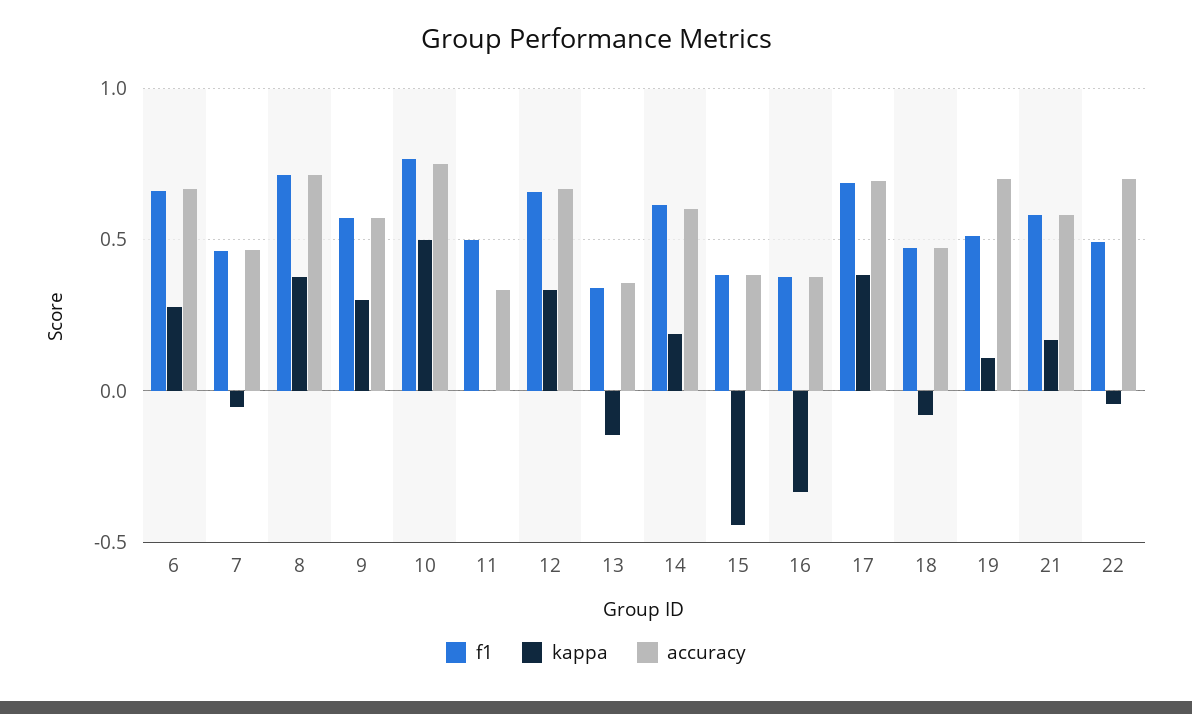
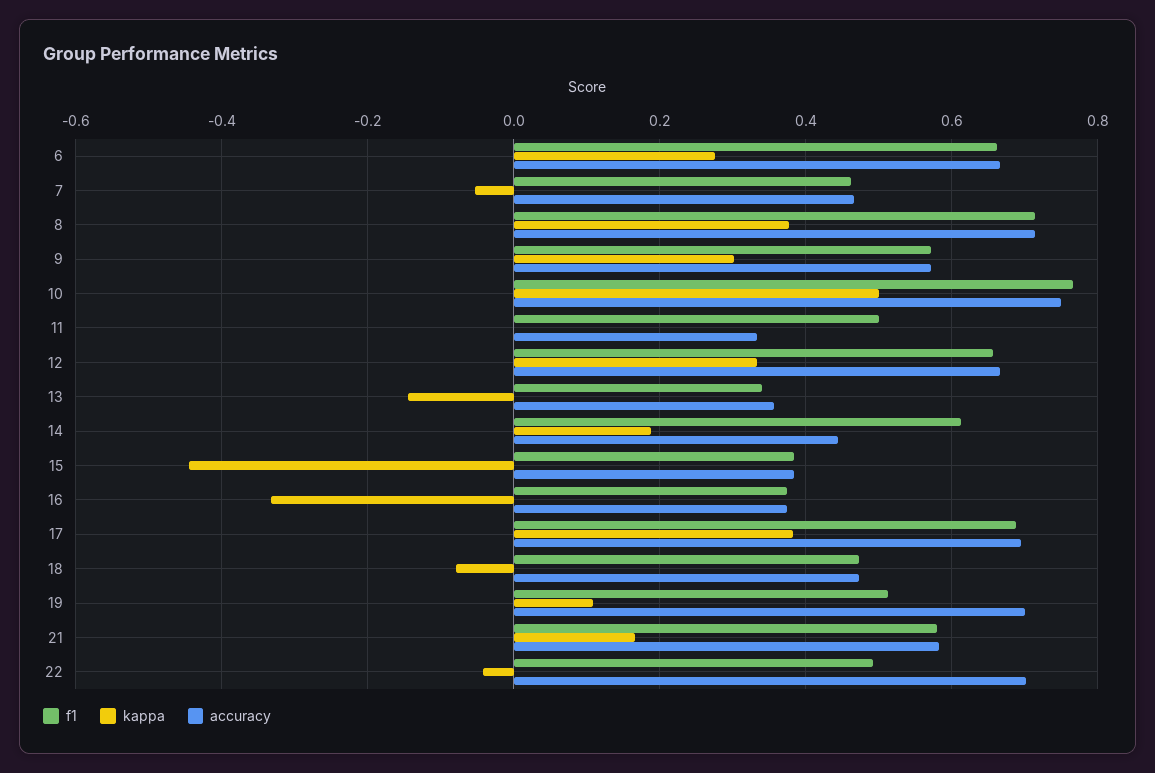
  {
    "f1": {
      "6": 0.66,
      "7": 0.46,
      "8": 0.72,
      "9": 0.58,
      "10": 0.76,
      "11": 0.5,
      "12": 0.66,
      "13": 0.34,
      "14": 0.62,
      "15": 0.38,
      "16": 0.38,
      "17": 0.68,
      "18": 0.48,
      "19": 0.52,
      "21": 0.58,
      "22": 0.5
    },
    "kappa": {
      "6": 0.28,
      "7": -0.06,
      "8": 0.38,
      "9": 0.3,
      "10": 0.5,
      "11": 0,
      "12": 0.34,
      "13": -0.14,
      "14": 0.18,
      "15": -0.44,
      "16": -0.34,
      "17": 0.38,
      "18": -0.08,
      "19": 0.1,
      "21": 0.16,
      "22": -0.04
    },
    "accuracy": {
      "6": 0.66,
      "7": 0.46,
      "8": 0.72,
      "9": 0.58,
      "10": 0.76,
      "11": 0.34,
      "12": 0.66,
      "13": 0.36,
-     "14": 0.6,
+     "14": 0.44,
      "15": 0.38,
      "16": 0.38,
      "17": 0.7,
      "18": 0.48,
      "19": 0.7,
      "21": 0.58,
      "22": 0.7
    }
  }

